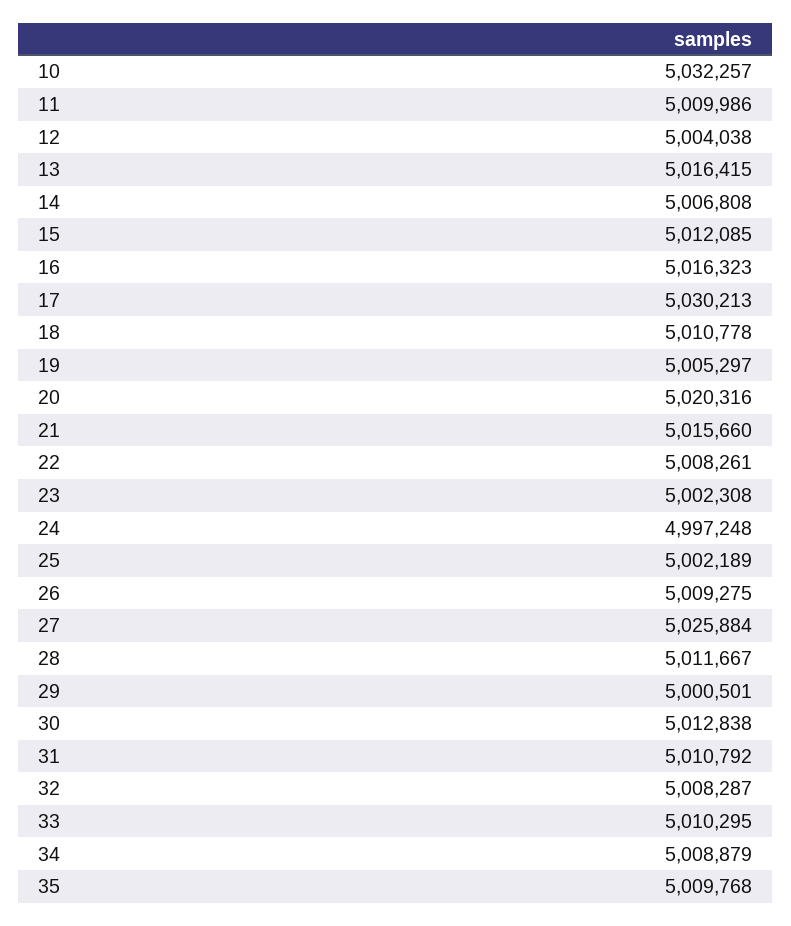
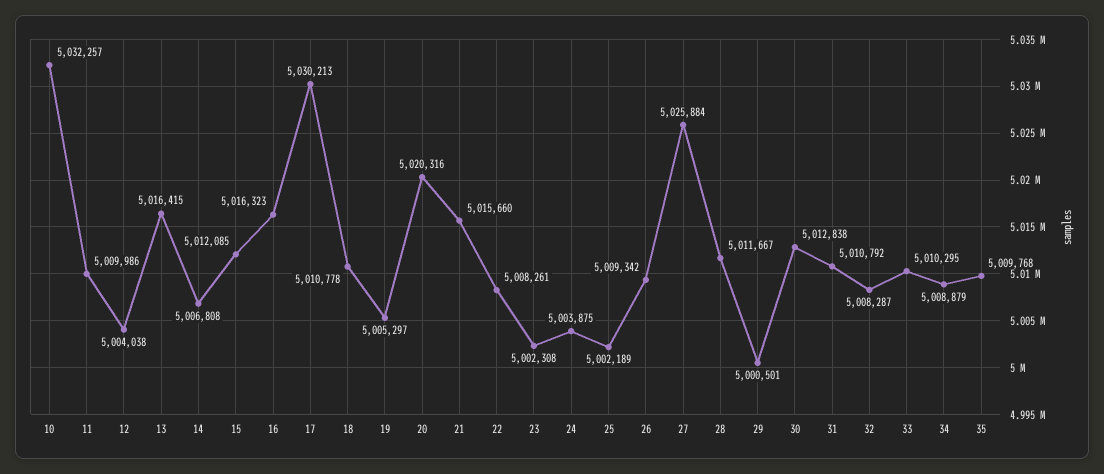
  {
    "10": 5032257,
    "11": 5009986,
    "12": 5004038,
    "13": 5016415,
    "14": 5006808,
    "15": 5012085,
    "16": 5016323,
    "17": 5030213,
    "18": 5010778,
    "19": 5005297,
    "20": 5020316,
    "21": 5015660,
    "22": 5008261,
    "23": 5002308,
-   "24": 4997248,
+   "24": 5003875,
    "25": 5002189,
-   "26": 5009275,
+   "26": 5009342,
    "27": 5025884,
    "28": 5011667,
    "29": 5000501,
    "30": 5012838,
    "31": 5010792,
    "32": 5008287,
    "33": 5010295,
    "34": 5008879,
    "35": 5009768
  }

